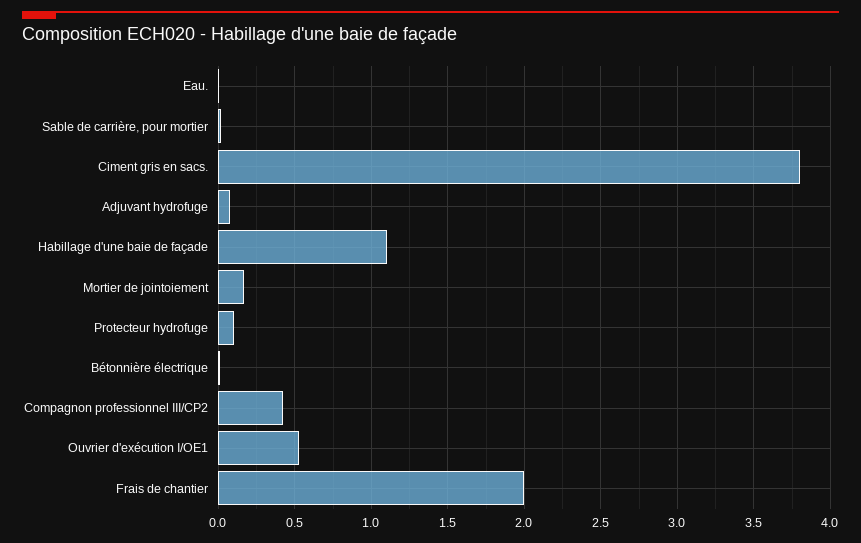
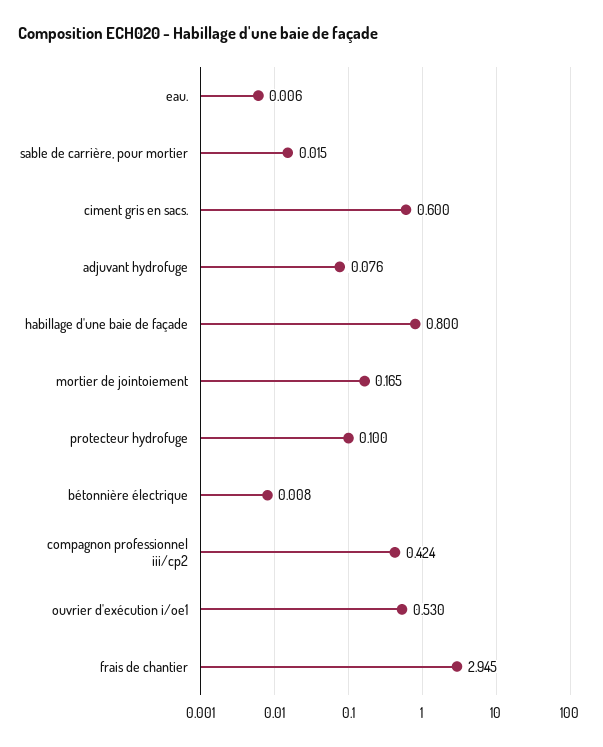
  {
    "Eau.": 0.006,
    "Sable de carrière, pour mortier": 0.015,
-   "Ciment gris en sacs.": 3.8,
+   "Ciment gris en sacs.": 0.6,
    "Adjuvant hydrofuge": 0.076,
-   "Habillage d'une baie de façade": 1.1,
+   "Habillage d'une baie de façade": 0.8,
    "Mortier de jointoiement": 0.165,
    "Protecteur hydrofuge": 0.1,
    "Bétonnière électrique": 0.008,
    "Compagnon professionnel III/CP2": 0.424,
    "Ouvrier d'exécution I/OE1": 0.53,
-   "Frais de chantier": 2
+   "Frais de chantier": 2.945
  }

